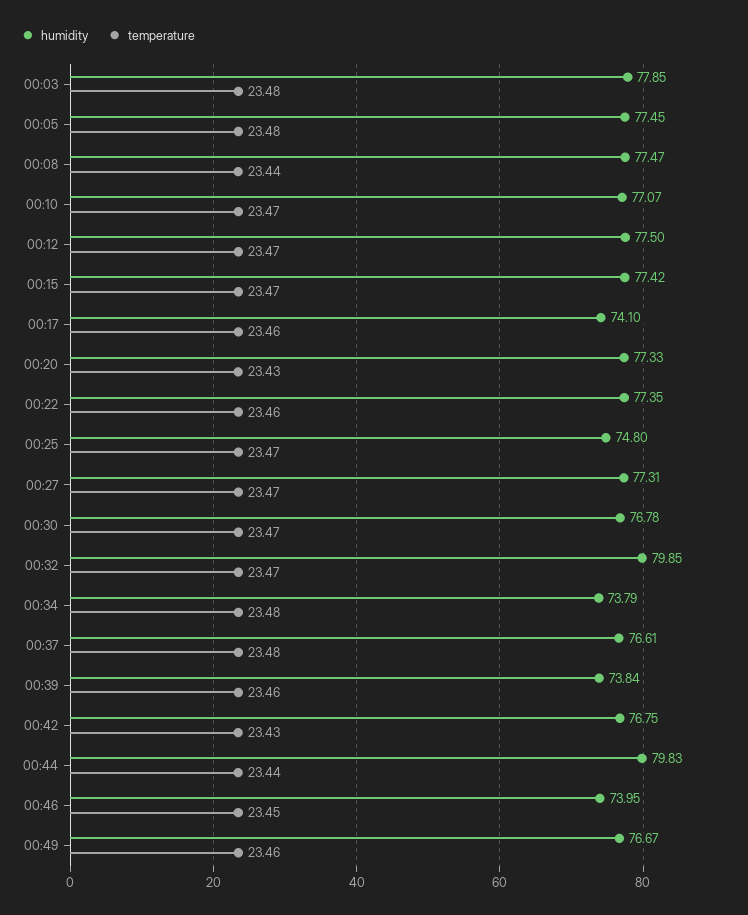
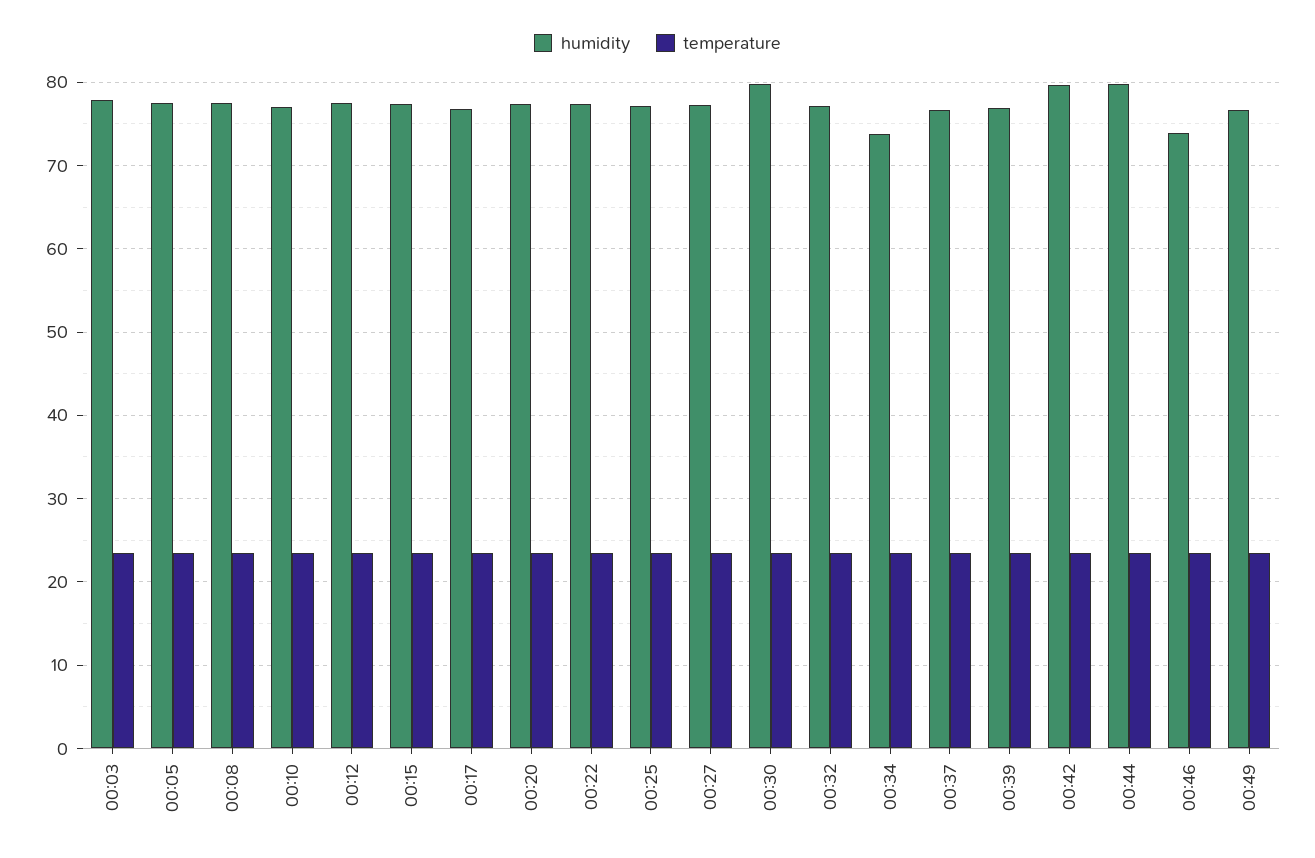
  {
    "humidity": {
      "00:03": 77.85,
      "00:05": 77.45,
      "00:08": 77.47,
      "00:10": 77.07,
      "00:12": 77.5,
      "00:15": 77.42,
-     "00:17": 74.1,
+     "00:17": 77,
      "00:20": 77.33,
      "00:22": 77.35,
-     "00:25": 74.8,
+     "00:25": 77,
      "00:27": 77.31,
-     "00:30": 76.78,
+     "00:30": 80,
-     "00:32": 79.85,
+     "00:32": 77,
      "00:34": 73.79,
      "00:37": 76.61,
-     "00:39": 73.84,
+     "00:39": 77,
-     "00:42": 76.75,
+     "00:42": 80,
      "00:44": 79.83,
      "00:46": 73.95,
      "00:49": 76.67
    },
    "temperature": {
      "00:03": 23.48,
      "00:05": 23.48,
      "00:08": 23.44,
      "00:10": 23.47,
      "00:12": 23.47,
      "00:15": 23.47,
      "00:17": 23.46,
      "00:20": 23.43,
      "00:22": 23.46,
      "00:25": 23.47,
      "00:27": 23.47,
      "00:30": 23.47,
      "00:32": 23.47,
      "00:34": 23.48,
      "00:37": 23.48,
      "00:39": 23.46,
      "00:42": 23.43,
      "00:44": 23.44,
      "00:46": 23.45,
      "00:49": 23.46
    }
  }

